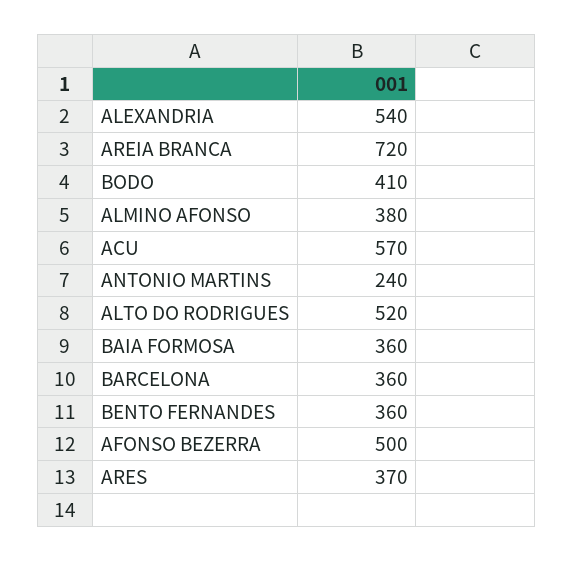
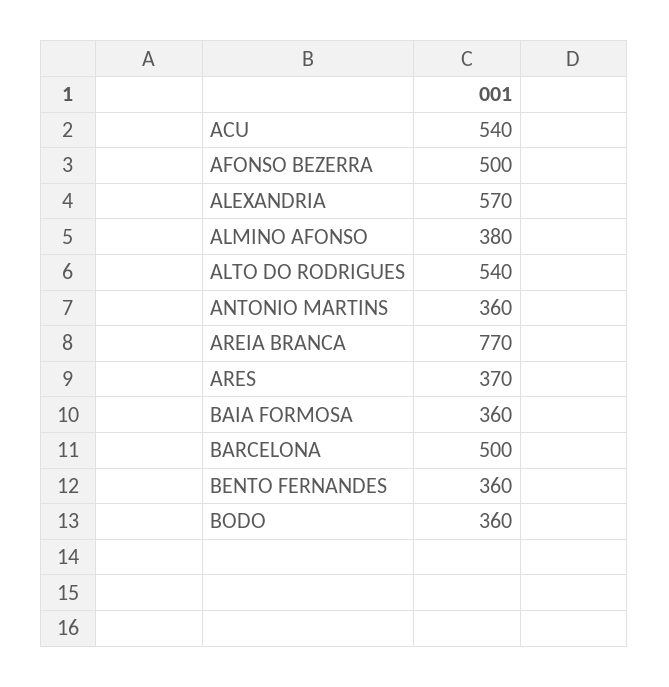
  {
-   "ALEXANDRIA": 540,
+   "ALEXANDRIA": 570,
-   "AREIA BRANCA": 720,
+   "AREIA BRANCA": 770,
-   "BODO": 410,
+   "BODO": 360,
    "ALMINO AFONSO": 380,
-   "ACU": 570,
+   "ACU": 540,
-   "ANTONIO MARTINS": 240,
+   "ANTONIO MARTINS": 360,
-   "ALTO DO RODRIGUES": 520,
+   "ALTO DO RODRIGUES": 540,
    "BAIA FORMOSA": 360,
-   "BARCELONA": 360,
+   "BARCELONA": 500,
    "BENTO FERNANDES": 360,
    "AFONSO BEZERRA": 500,
    "ARES": 370
  }

